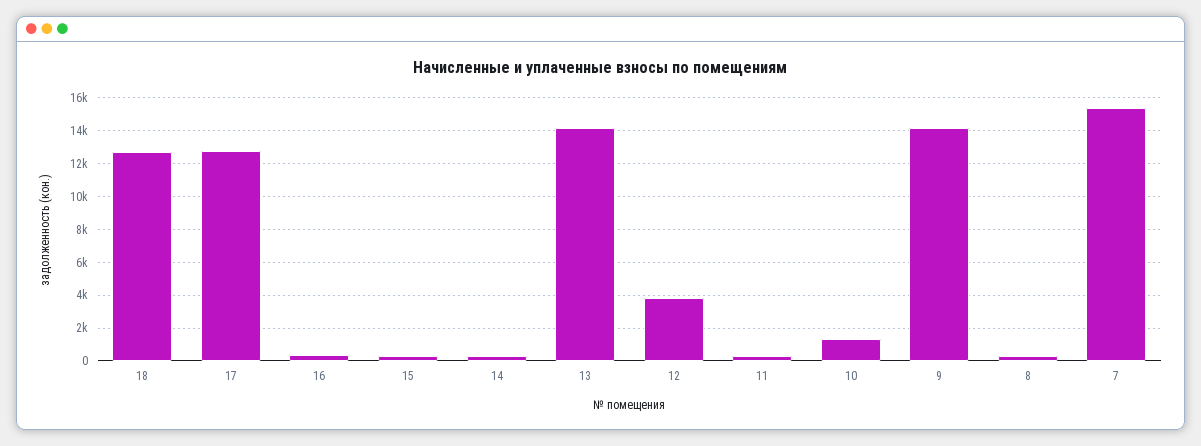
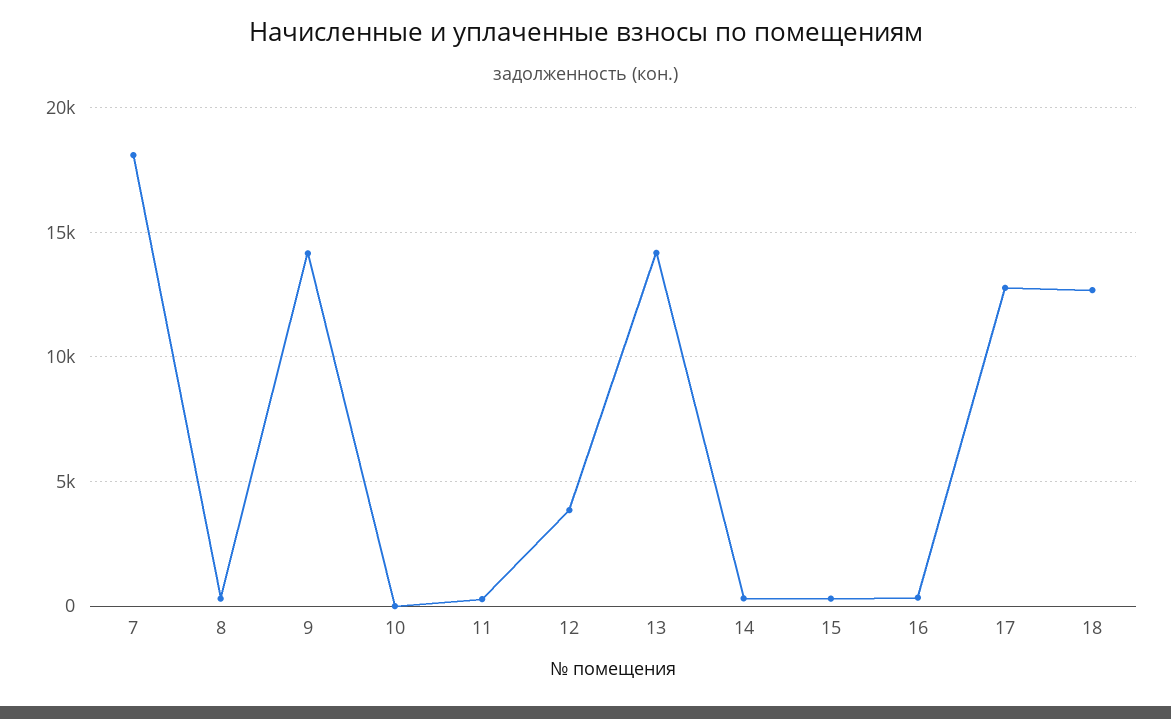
  {
    "18": 12500,
    "17": 13000,
    "16": 500,
    "15": 500,
    "14": 500,
    "13": 14000,
    "12": 4000,
    "11": 500,
-   "10": 1500,
+   "10": 0,
    "9": 14000,
    "8": 500,
-   "7": 15500
+   "7": 18000
  }

